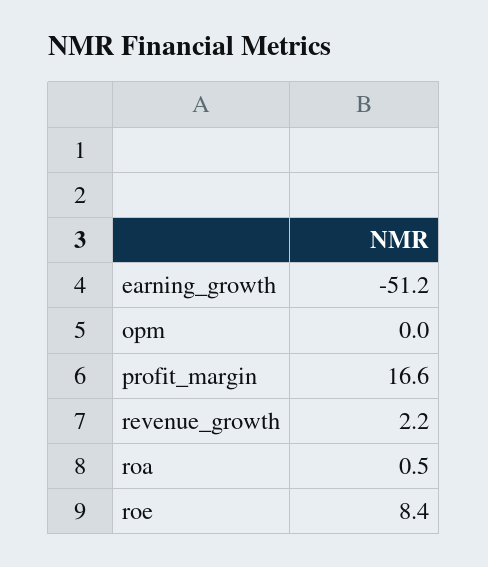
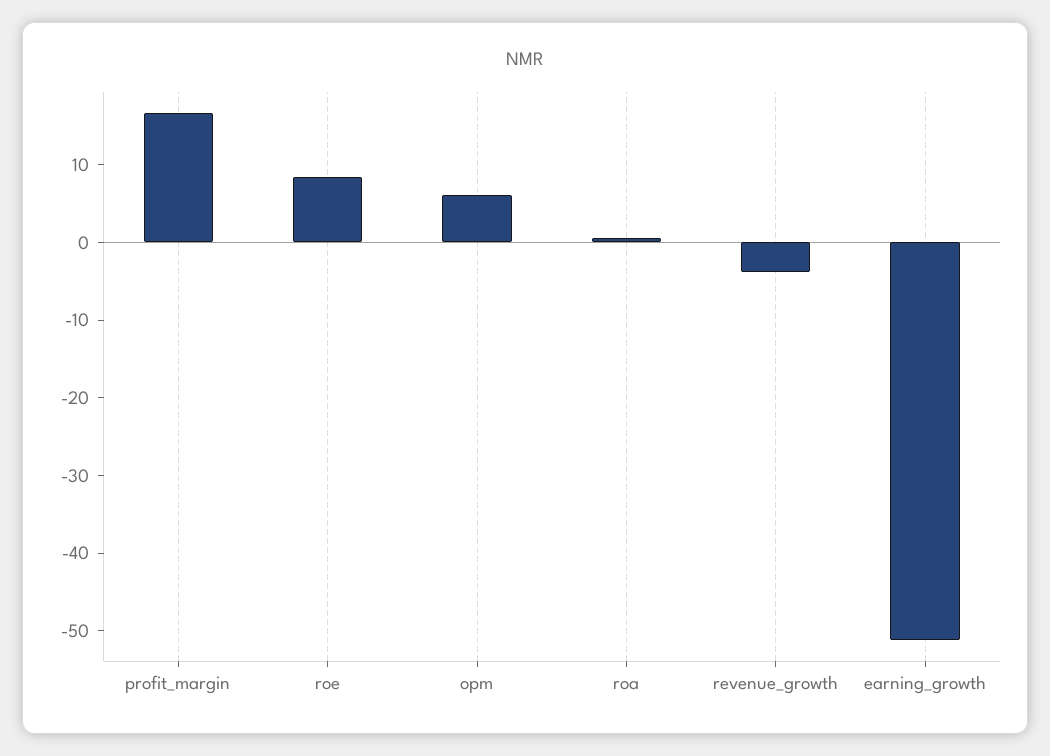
  {
    "earning_growth": -51.2,
-   "opm": 0,
+   "opm": 6,
    "profit_margin": 16.6,
-   "revenue_growth": 2.2,
+   "revenue_growth": -4,
    "roa": 0.5,
    "roe": 8.4
  }

